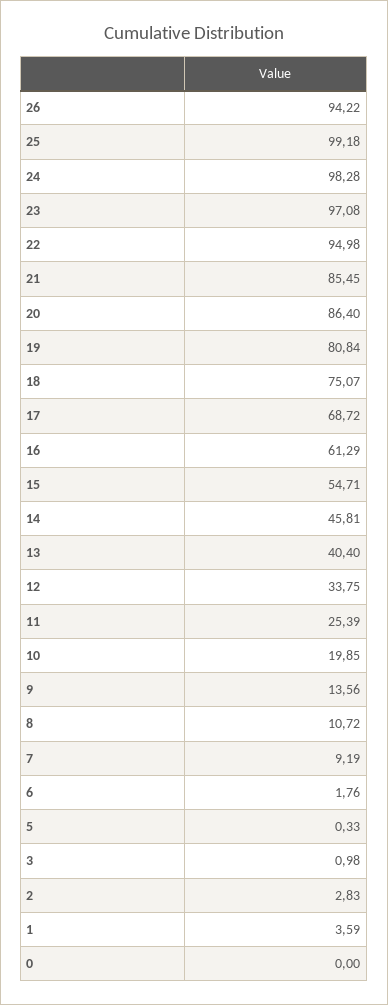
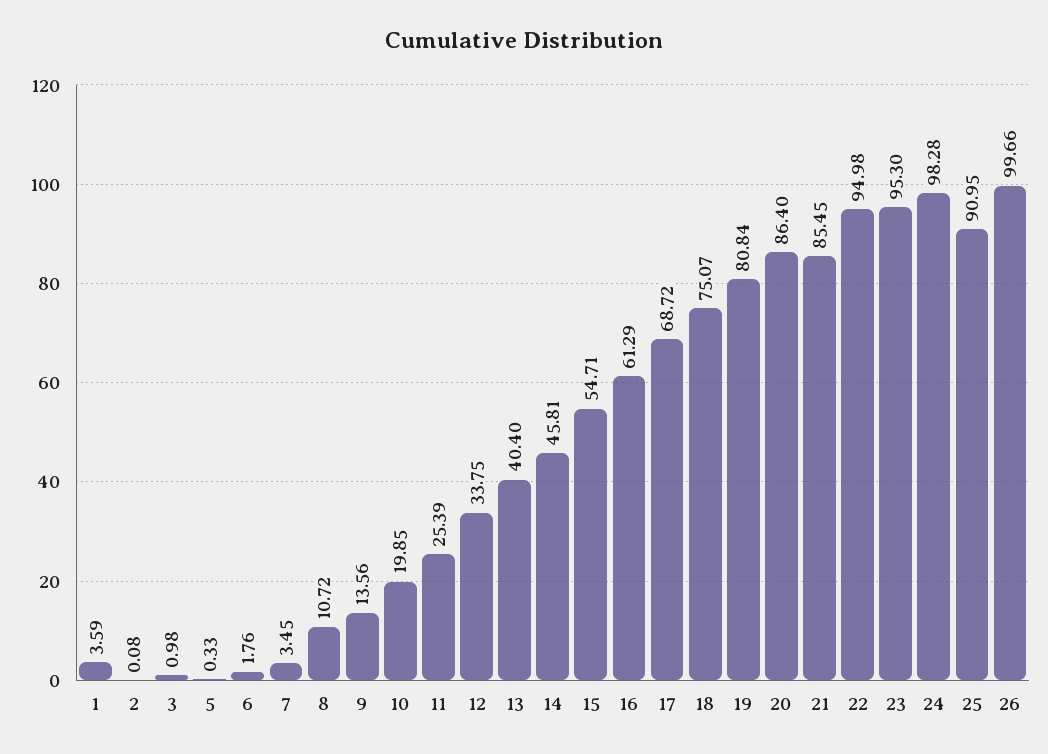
  {
-   "26": 94.22,
+   "26": 99.66,
-   "25": 99.18,
+   "25": 90.95,
    "24": 98.28,
-   "23": 97.08,
+   "23": 95.3,
    "22": 94.98,
    "21": 85.45,
    "20": 86.4,
    "19": 80.84,
    "18": 75.07,
    "17": 68.72,
    "16": 61.29,
    "15": 54.71,
    "14": 45.81,
    "13": 40.4,
    "12": 33.75,
    "11": 25.39,
    "10": 19.85,
    "9": 13.56,
    "8": 10.72,
-   "7": 9.19,
+   "7": 3.45,
    "6": 1.76,
    "5": 0.33,
    "3": 0.98,
-   "2": 2.83,
+   "2": 0.08,
-   "1": 3.59,
+   "1": 3.59
-   "0": 0
  }

